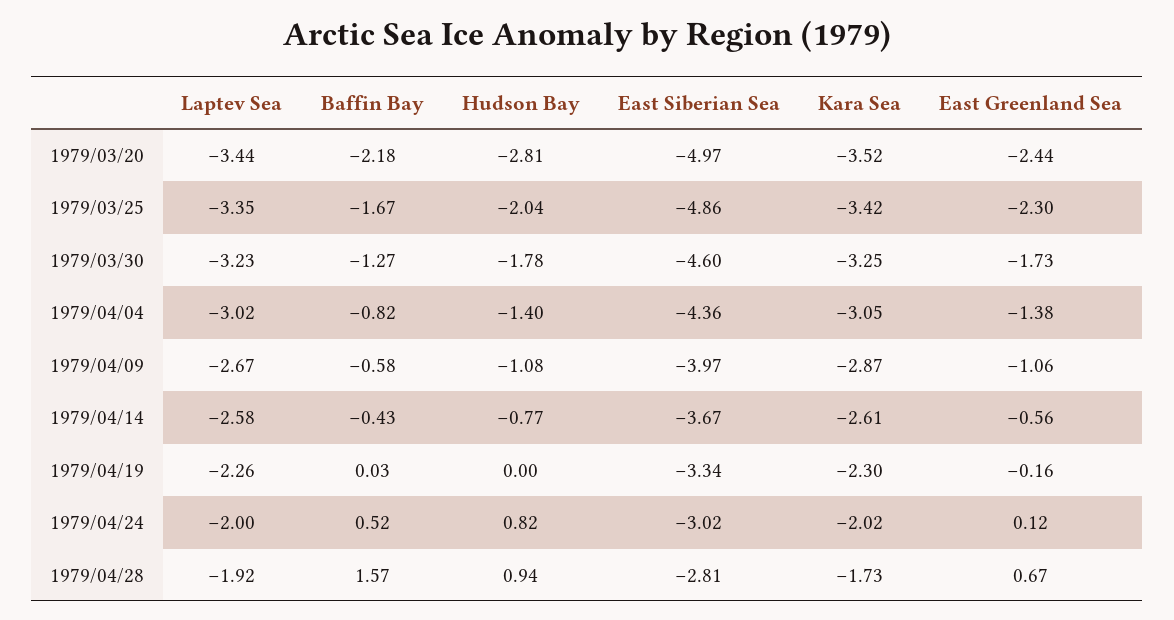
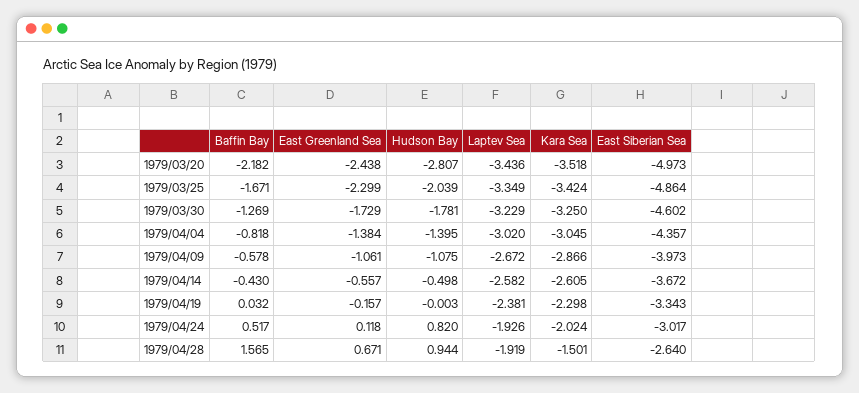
  {
    "Laptev Sea": {
      "1979/03/20": -3.436,
      "1979/03/25": -3.349,
      "1979/03/30": -3.229,
      "1979/04/04": -3.02,
      "1979/04/09": -2.672,
      "1979/04/14": -2.582,
-     "1979/04/19": -2.26,
+     "1979/04/19": -2.381,
-     "1979/04/24": -2,
+     "1979/04/24": -1.926,
      "1979/04/28": -1.919
    },
    "Baffin Bay": {
      "1979/03/20": -2.182,
      "1979/03/25": -1.671,
      "1979/03/30": -1.269,
      "1979/04/04": -0.818,
      "1979/04/09": -0.578,
      "1979/04/14": -0.43,
      "1979/04/19": 0.032,
      "1979/04/24": 0.517,
      "1979/04/28": 1.565
    },
    "Hudson Bay": {
      "1979/03/20": -2.807,
      "1979/03/25": -2.039,
      "1979/03/30": -1.781,
      "1979/04/04": -1.395,
      "1979/04/09": -1.075,
-     "1979/04/14": -0.77,
+     "1979/04/14": -0.498,
      "1979/04/19": -0.003,
      "1979/04/24": 0.82,
      "1979/04/28": 0.944
    },
    "East Siberian Sea": {
      "1979/03/20": -4.973,
      "1979/03/25": -4.864,
      "1979/03/30": -4.602,
      "1979/04/04": -4.357,
      "1979/04/09": -3.973,
      "1979/04/14": -3.672,
      "1979/04/19": -3.343,
      "1979/04/24": -3.017,
-     "1979/04/28": -2.81
+     "1979/04/28": -2.64
    },
    "Kara Sea": {
      "1979/03/20": -3.518,
      "1979/03/25": -3.424,
      "1979/03/30": -3.25,
      "1979/04/04": -3.045,
      "1979/04/09": -2.866,
      "1979/04/14": -2.605,
      "1979/04/19": -2.298,
      "1979/04/24": -2.024,
-     "1979/04/28": -1.73
+     "1979/04/28": -1.501
    },
    "East Greenland Sea": {
      "1979/03/20": -2.438,
      "1979/03/25": -2.299,
      "1979/03/30": -1.729,
      "1979/04/04": -1.384,
      "1979/04/09": -1.061,
      "1979/04/14": -0.557,
      "1979/04/19": -0.157,
      "1979/04/24": 0.118,
      "1979/04/28": 0.671
    }
  }

